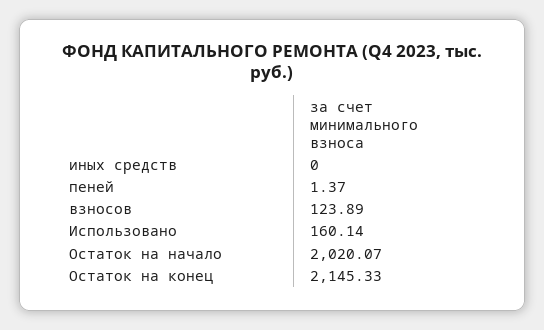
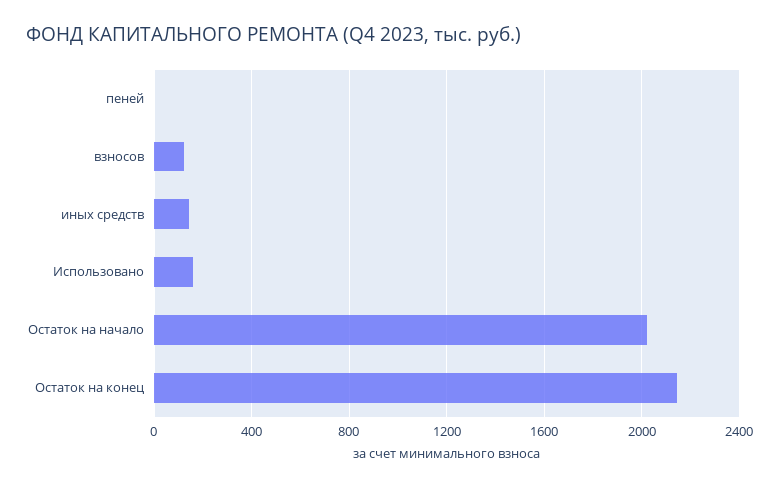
  {
-   "иных средств": 0,
+   "иных средств": 150,
    "пеней": 1.37,
    "взносов": 123.89,
    "Использовано": 160.14,
    "Остаток на начало": 2020.07,
    "Остаток на конец": 2145.33
  }

